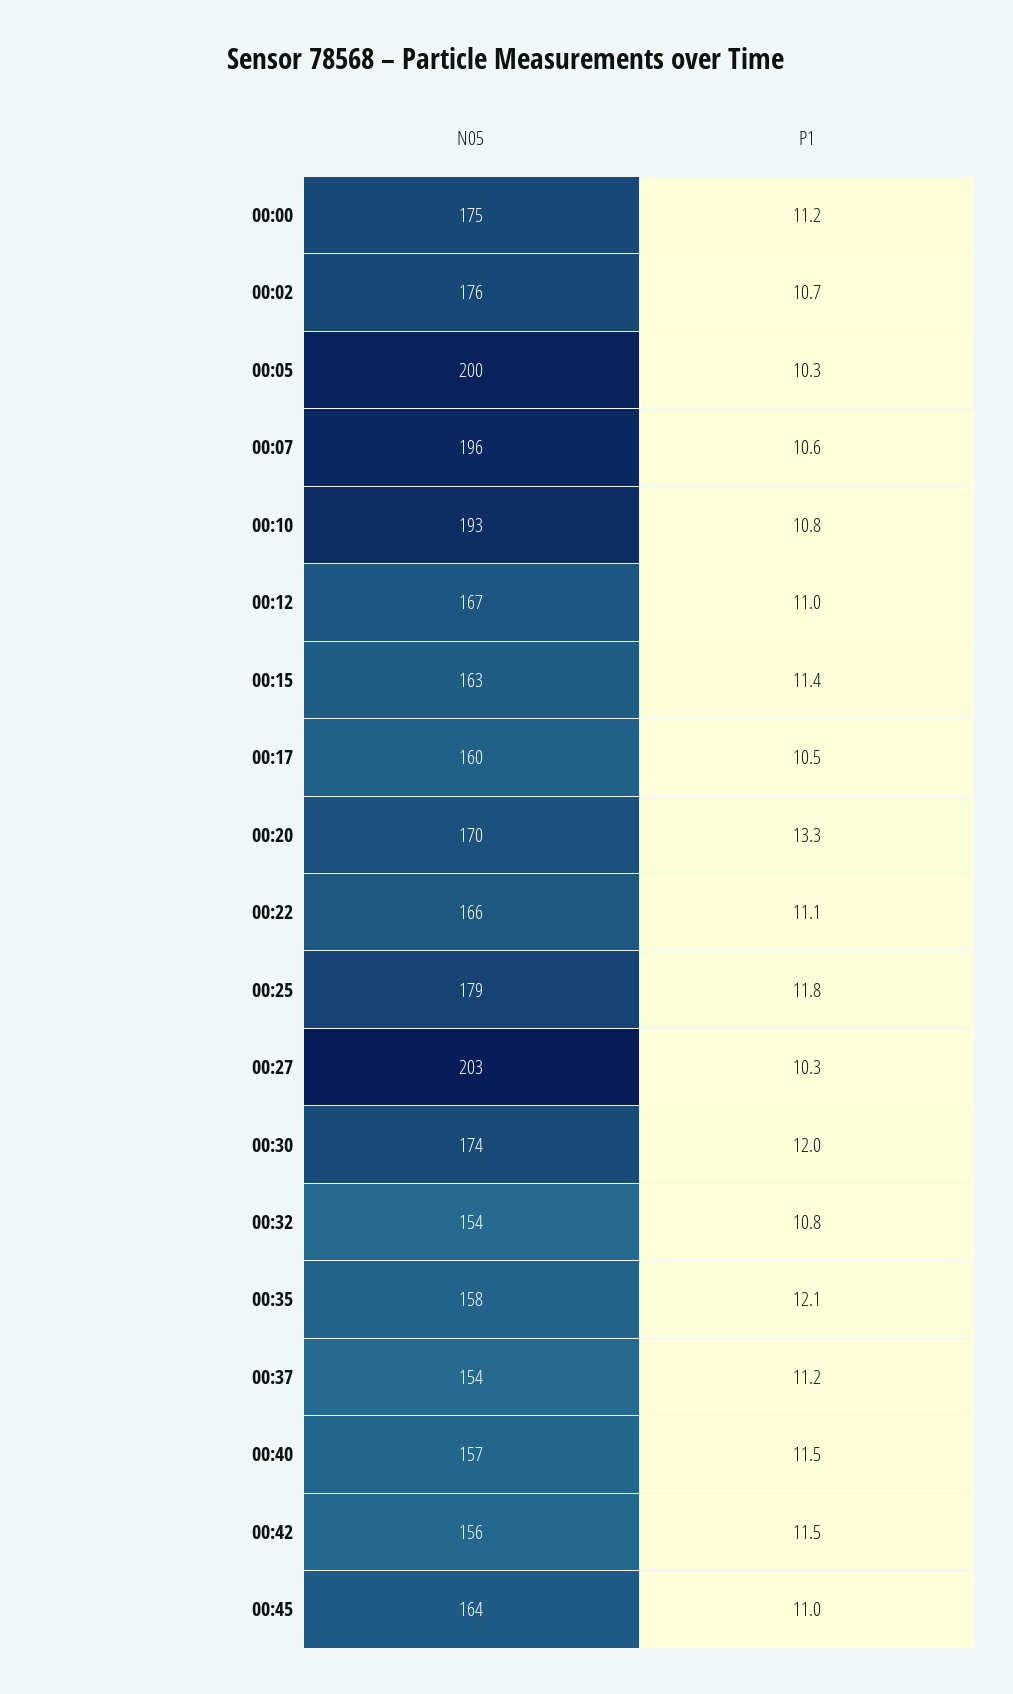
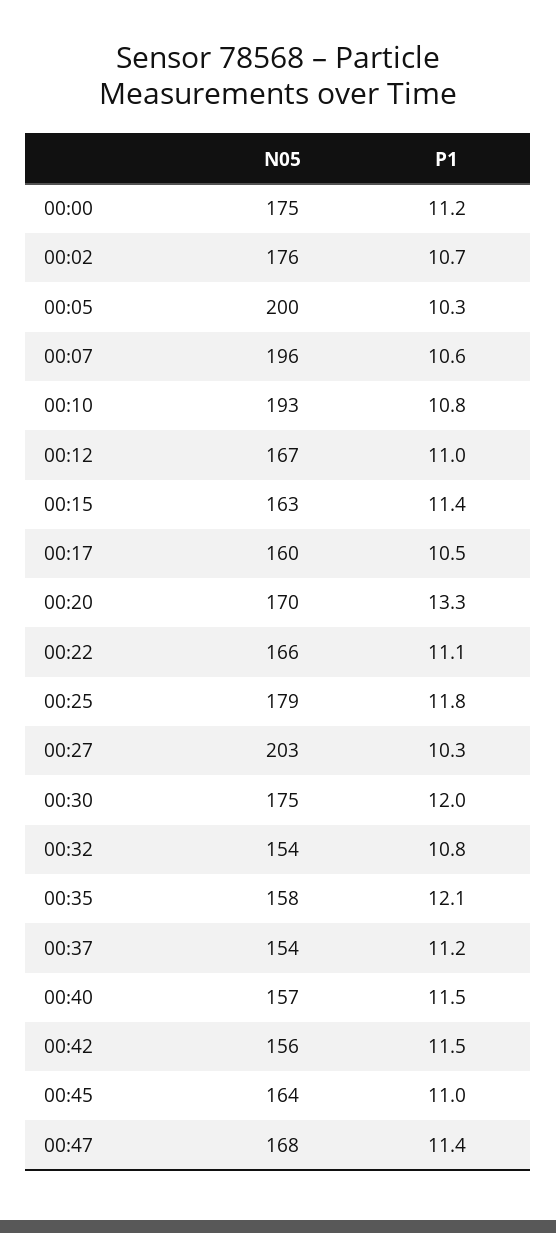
  {
    "N05": {
      "00:00": 175,
      "00:02": 176,
      "00:05": 200,
      "00:07": 196,
      "00:10": 193,
      "00:12": 167,
      "00:15": 163,
      "00:17": 160,
      "00:20": 170,
      "00:22": 166,
      "00:25": 179,
      "00:27": 203,
-     "00:30": 174,
+     "00:30": 175,
      "00:32": 154,
      "00:35": 158,
      "00:37": 154,
      "00:40": 157,
      "00:42": 156,
-     "00:45": 164
+     "00:45": 164,
+     "00:47": 168
    },
    "P1": {
      "00:00": 11.2,
      "00:02": 10.7,
      "00:05": 10.3,
      "00:07": 10.6,
      "00:10": 10.8,
      "00:12": 11,
      "00:15": 11.4,
      "00:17": 10.5,
      "00:20": 13.3,
      "00:22": 11.1,
      "00:25": 11.8,
      "00:27": 10.3,
      "00:30": 12,
      "00:32": 10.8,
      "00:35": 12.1,
      "00:37": 11.2,
      "00:40": 11.5,
      "00:42": 11.5,
-     "00:45": 11
+     "00:45": 11,
+     "00:47": 11.4
    }
  }

